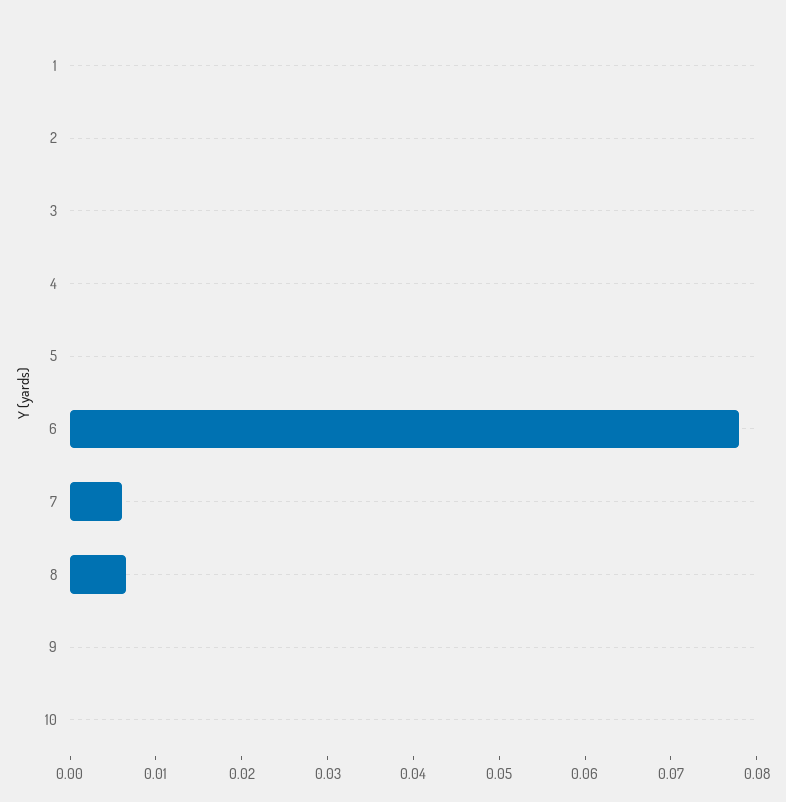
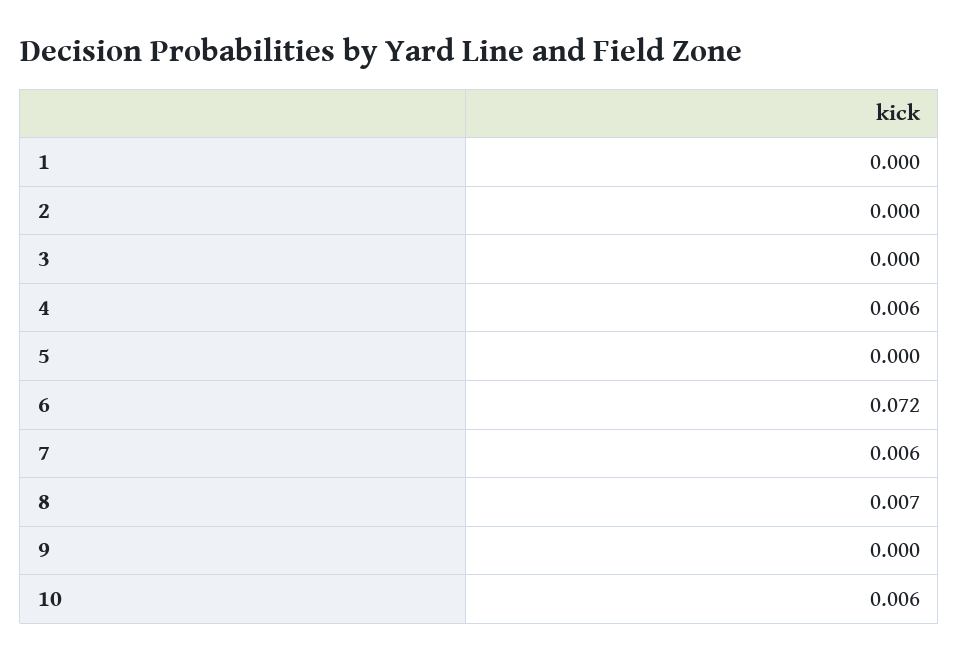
  {
    "1": 0,
    "2": 0,
    "3": 0,
-   "4": 0,
+   "4": 0.006,
    "5": 0,
-   "6": 0.078,
+   "6": 0.072,
    "7": 0.006,
    "8": 0.007,
    "9": 0,
-   "10": 0
+   "10": 0.006
  }

